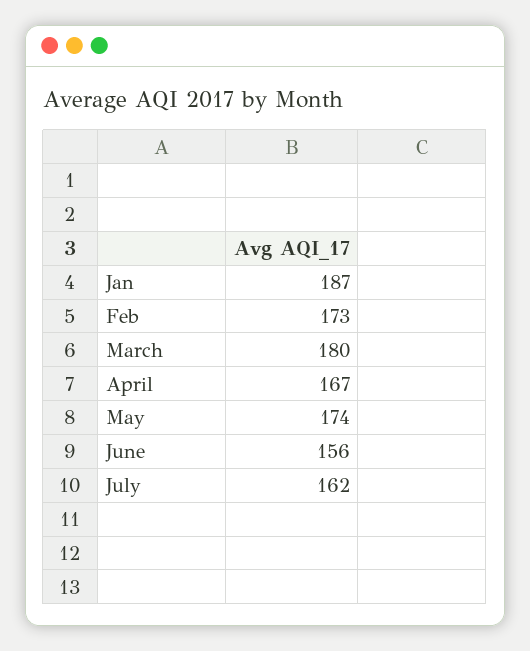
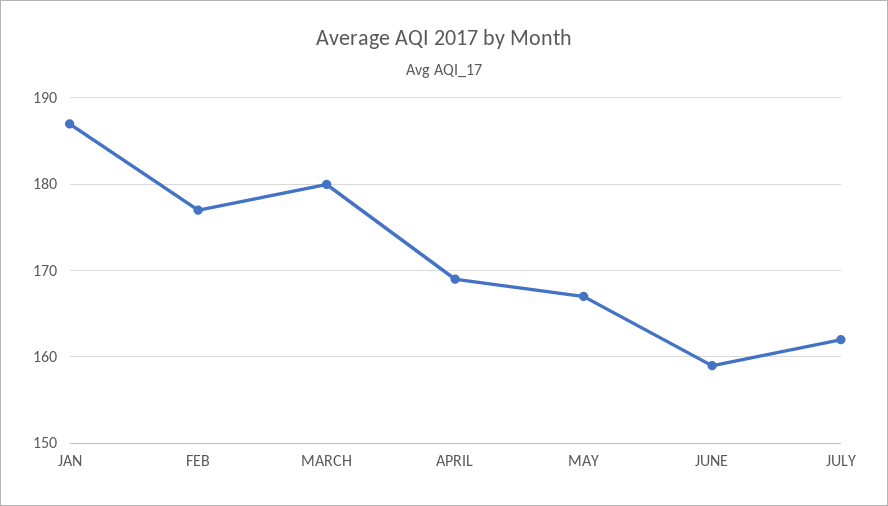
  {
    "Jan": 187,
-   "Feb": 173,
+   "Feb": 177,
    "March": 180,
-   "April": 167,
+   "April": 169,
-   "May": 174,
+   "May": 167,
-   "June": 156,
+   "June": 159,
    "July": 162
  }

